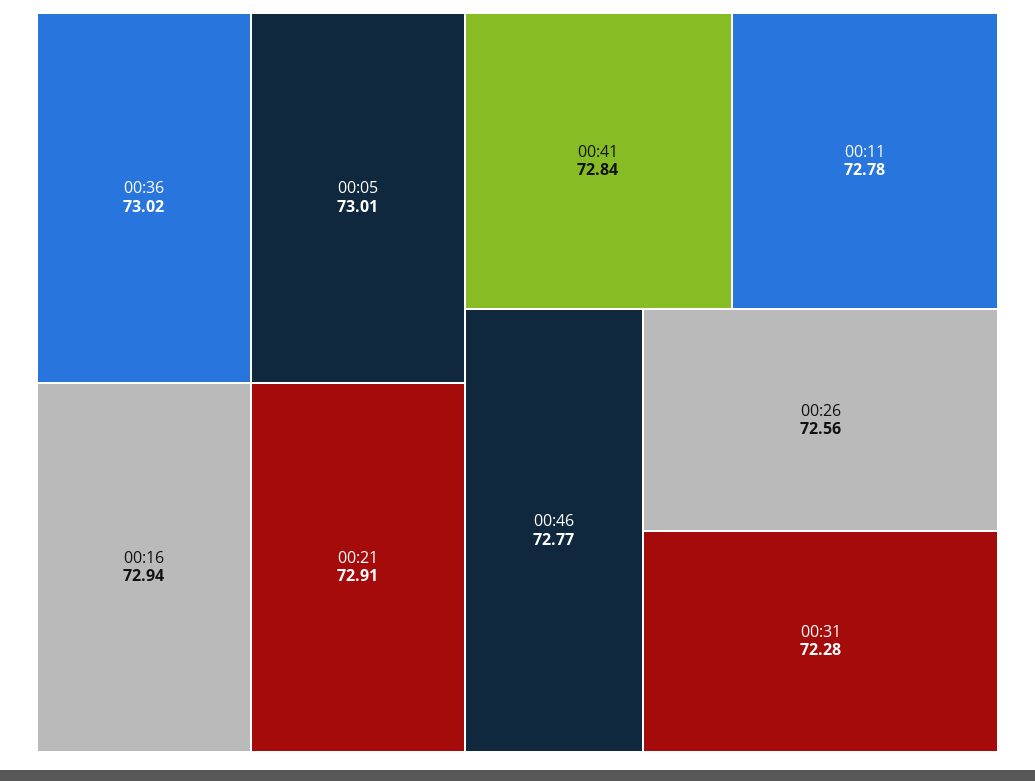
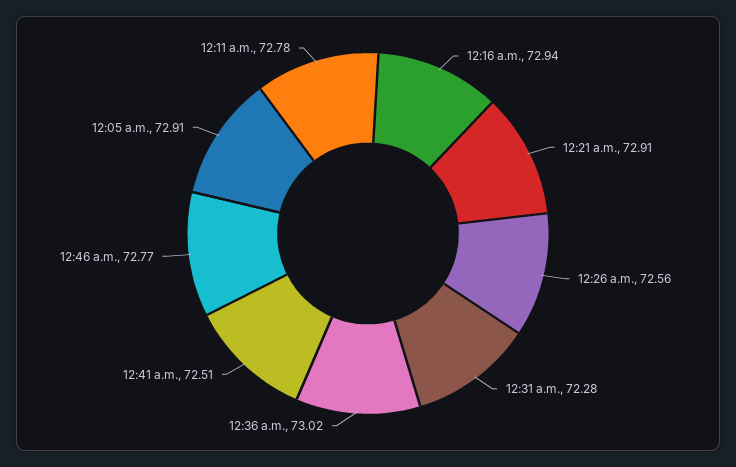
  {
    "00:36": 73.02,
-   "00:05": 73.01,
+   "00:05": 72.91,
    "00:16": 72.94,
    "00:21": 72.91,
-   "00:41": 72.84,
+   "00:41": 72.51,
    "00:11": 72.78,
    "00:46": 72.77,
    "00:26": 72.56,
    "00:31": 72.28
  }

